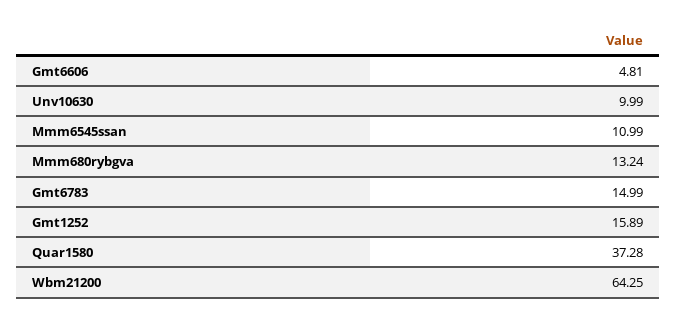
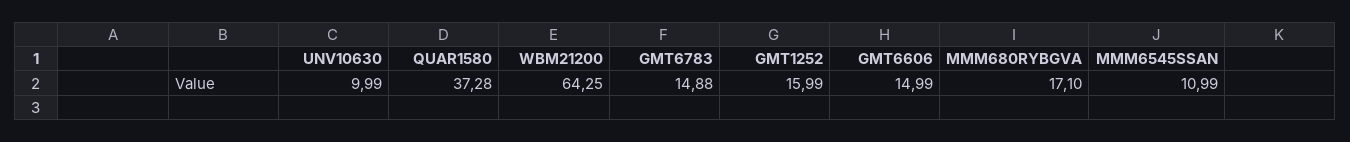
  {
-   "Gmt6606": 4.81,
+   "Gmt6606": 14.99,
    "Unv10630": 9.99,
    "Mmm6545ssan": 10.99,
-   "Mmm680rybgva": 13.24,
+   "Mmm680rybgva": 17.1,
-   "Gmt6783": 14.99,
+   "Gmt6783": 14.88,
-   "Gmt1252": 15.89,
+   "Gmt1252": 15.99,
    "Quar1580": 37.28,
    "Wbm21200": 64.25
  }

